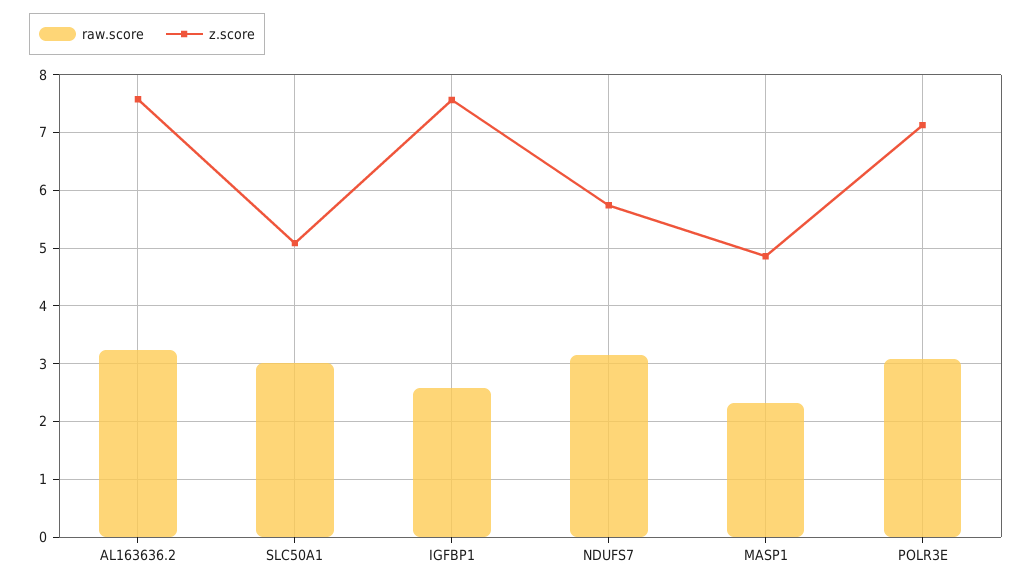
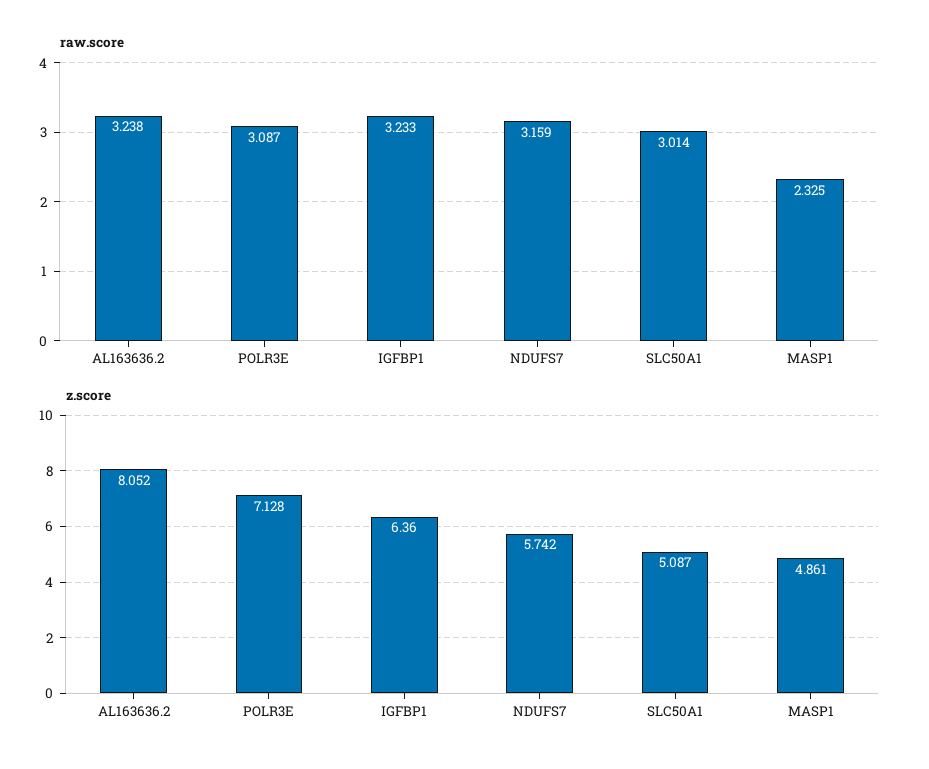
  {
    "raw.score": {
      "AL163636.2": 3.238,
      "SLC50A1": 3.014,
-     "IGFBP1": 2.6,
+     "IGFBP1": 3.233,
      "NDUFS7": 3.159,
      "MASP1": 2.325,
      "POLR3E": 3.087
    },
    "z.score": {
-     "AL163636.2": 7.6,
+     "AL163636.2": 8.052,
      "SLC50A1": 5.087,
-     "IGFBP1": 7.6,
+     "IGFBP1": 6.36,
      "NDUFS7": 5.742,
      "MASP1": 4.861,
      "POLR3E": 7.128
    }
  }

